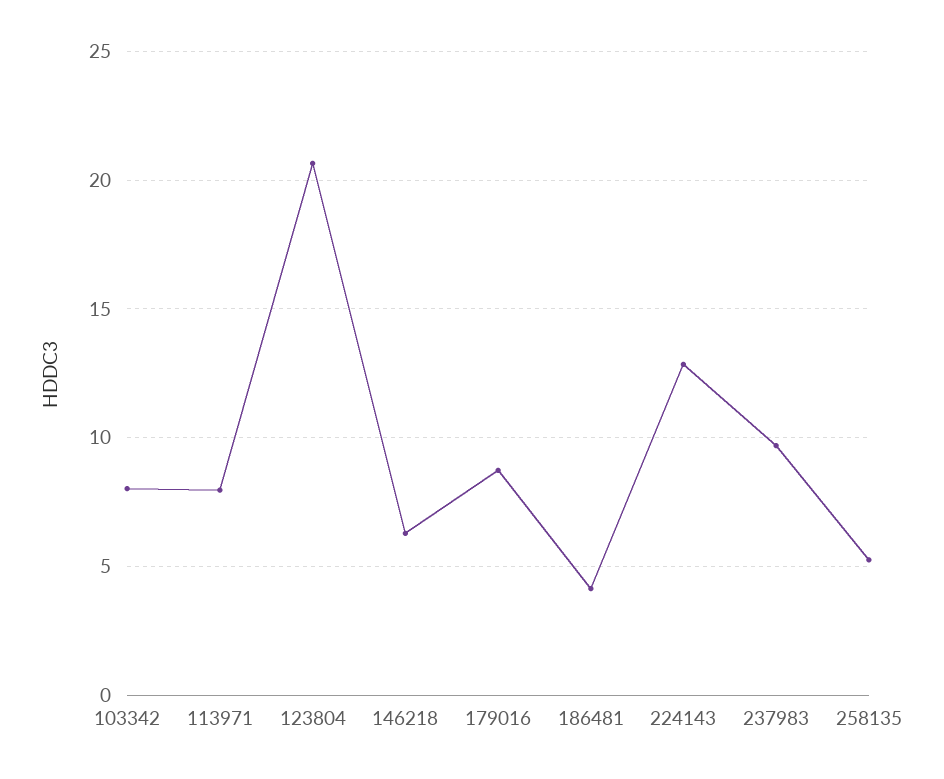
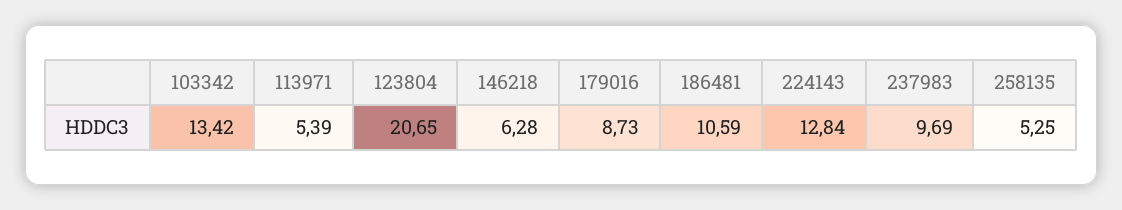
  {
-   "103342": 8,
+   "103342": 13.42,
-   "113971": 8,
+   "113971": 5.39,
    "123804": 20.65,
    "146218": 6.28,
    "179016": 8.73,
-   "186481": 4,
+   "186481": 10.59,
    "224143": 12.84,
    "237983": 9.69,
    "258135": 5.25
  }

